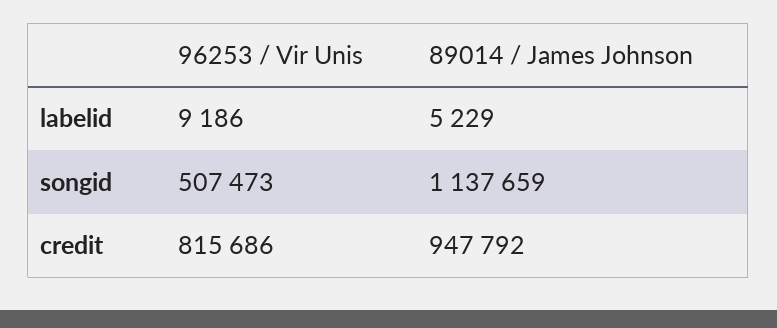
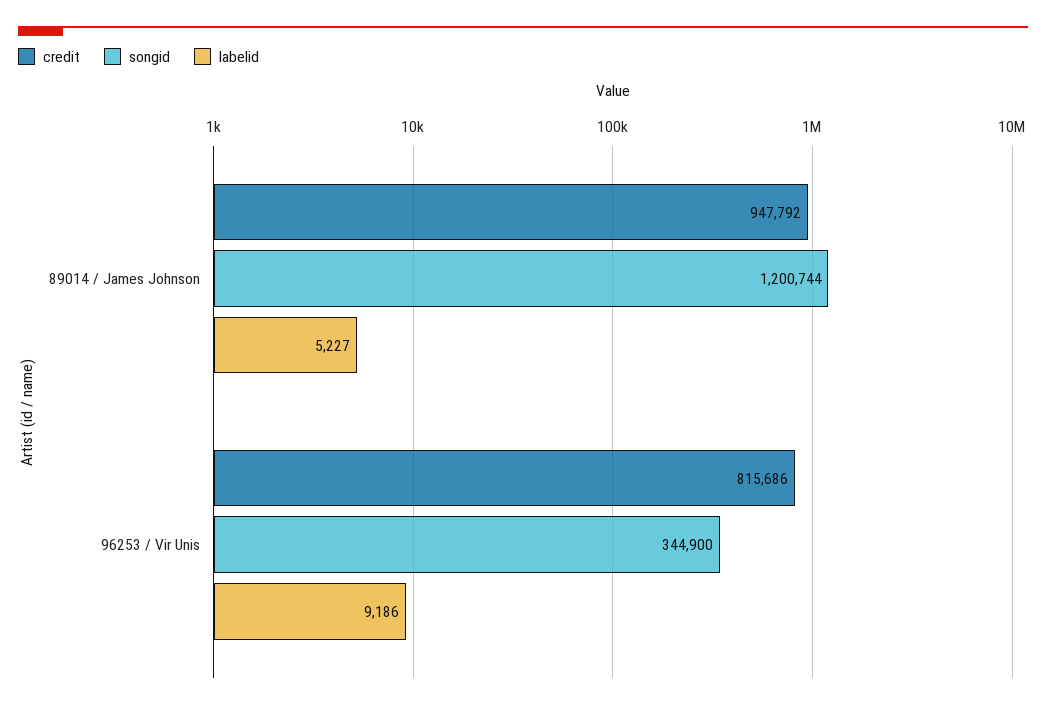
  {
    "labelid": {
      "96253 / Vir Unis": 9186,
-     "89014 / James Johnson": 5229
+     "89014 / James Johnson": 5227
    },
    "songid": {
-     "96253 / Vir Unis": 507473,
+     "96253 / Vir Unis": 344900,
-     "89014 / James Johnson": 1137659
+     "89014 / James Johnson": 1200744
    },
    "credit": {
      "96253 / Vir Unis": 815686,
      "89014 / James Johnson": 947792
    }
  }

